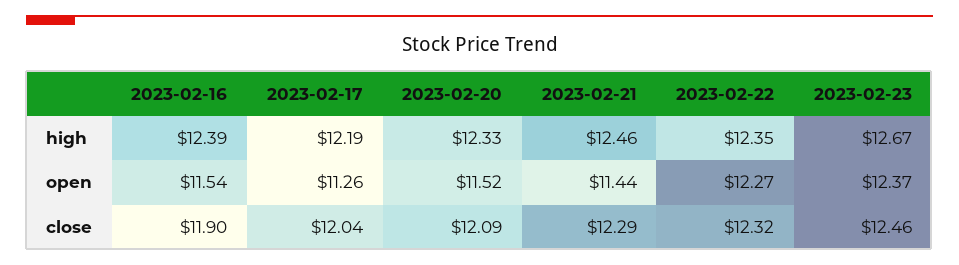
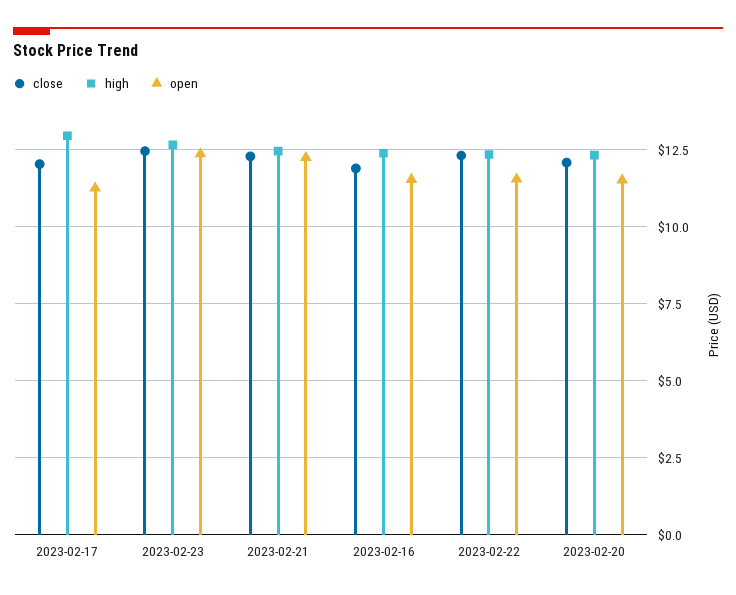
  {
    "high": {
      "2023-02-16": 12.39,
-     "2023-02-17": 12.19,
+     "2023-02-17": 13,
      "2023-02-20": 12.33,
      "2023-02-21": 12.46,
      "2023-02-22": 12.35,
      "2023-02-23": 12.67
    },
    "open": {
      "2023-02-16": 11.54,
      "2023-02-17": 11.26,
      "2023-02-20": 11.52,
-     "2023-02-21": 11.44,
+     "2023-02-21": 12.25,
-     "2023-02-22": 12.27,
+     "2023-02-22": 11.5,
      "2023-02-23": 12.37
    },
    "close": {
      "2023-02-16": 11.9,
      "2023-02-17": 12.04,
      "2023-02-20": 12.09,
      "2023-02-21": 12.29,
      "2023-02-22": 12.32,
      "2023-02-23": 12.46
    }
  }

